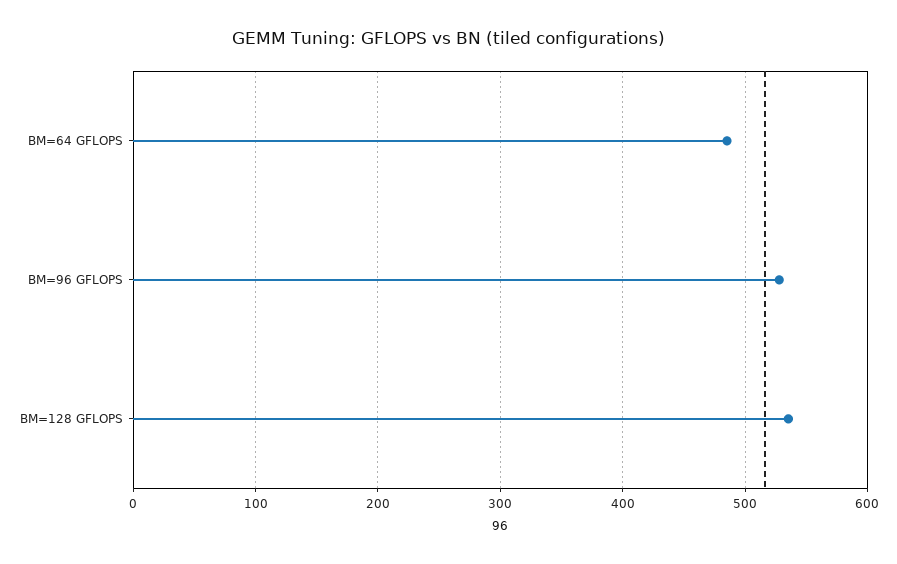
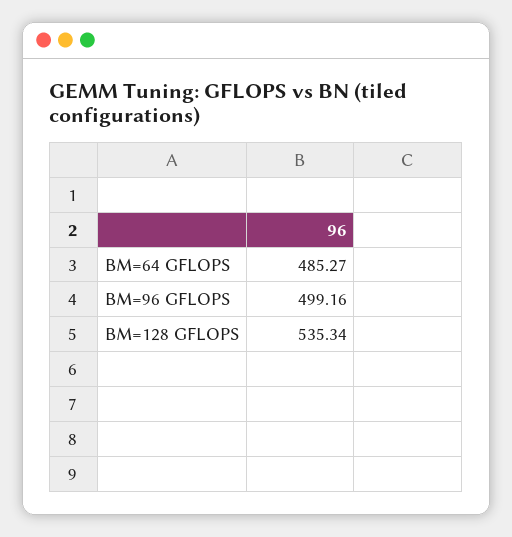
  {
    "BM=64 GFLOPS": 485.27,
-   "BM=96 GFLOPS": 530,
+   "BM=96 GFLOPS": 499.16,
    "BM=128 GFLOPS": 535.34
  }

